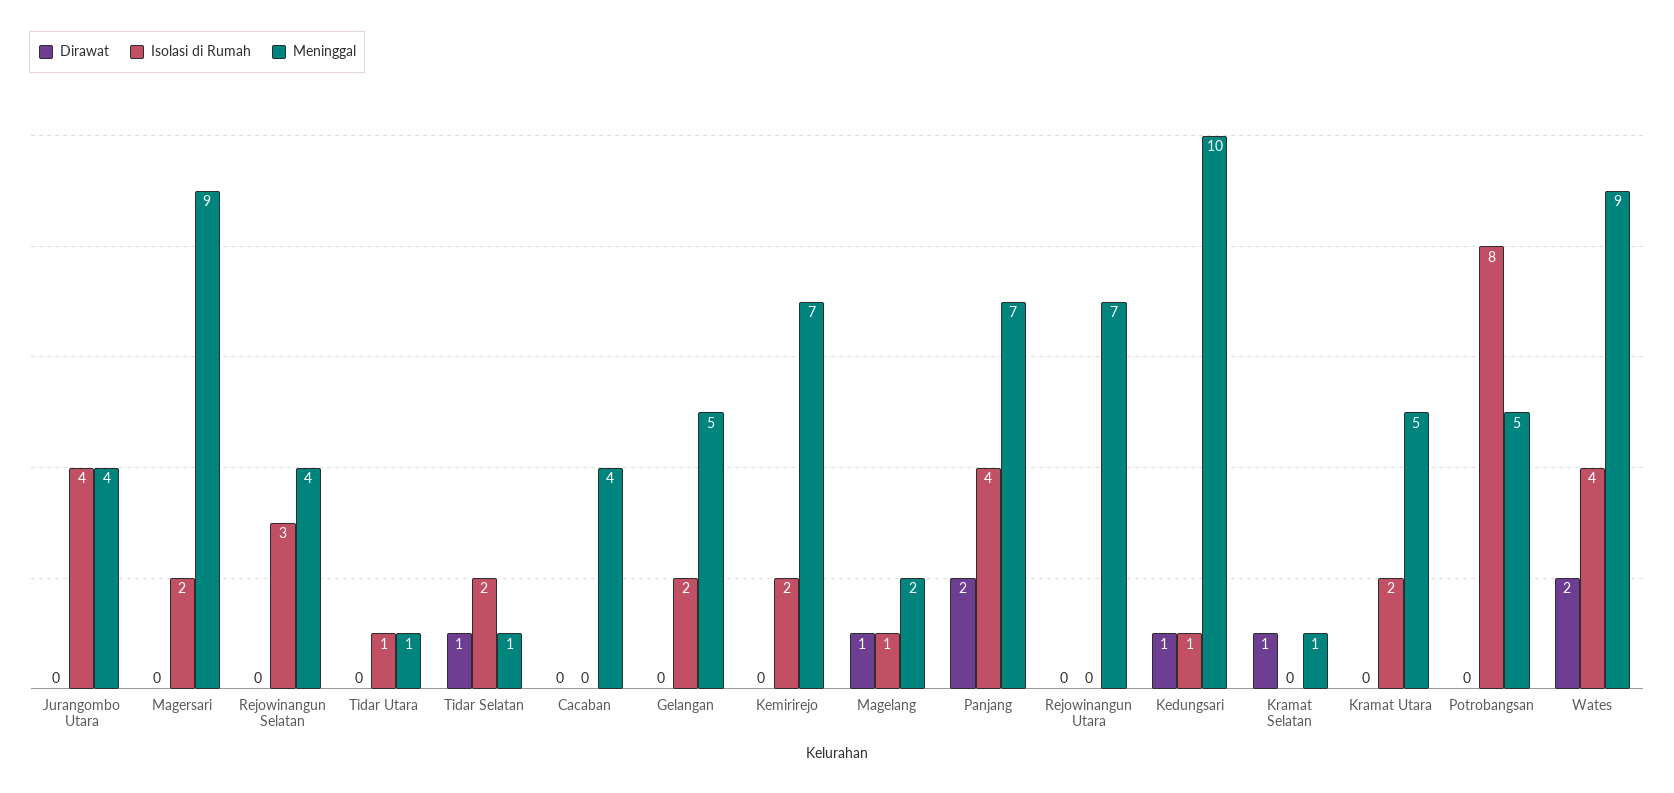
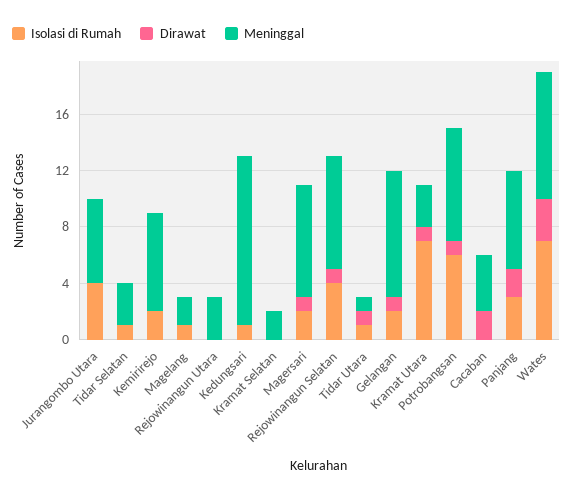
  {
    "Dirawat": {
      "Jurangombo Utara": 0,
-     "Magersari": 0,
+     "Magersari": 1,
-     "Rejowinangun Selatan": 0,
+     "Rejowinangun Selatan": 1,
-     "Tidar Utara": 0,
+     "Tidar Utara": 1,
-     "Tidar Selatan": 1,
+     "Tidar Selatan": 0,
-     "Cacaban": 0,
+     "Cacaban": 2,
-     "Gelangan": 0,
+     "Gelangan": 1,
      "Kemirirejo": 0,
-     "Magelang": 1,
+     "Magelang": 0,
      "Panjang": 2,
      "Rejowinangun Utara": 0,
-     "Kedungsari": 1,
+     "Kedungsari": 0,
-     "Kramat Selatan": 1,
+     "Kramat Selatan": 0,
-     "Kramat Utara": 0,
+     "Kramat Utara": 1,
-     "Potrobangsan": 0,
+     "Potrobangsan": 1,
-     "Wates": 2
+     "Wates": 3
    },
    "Isolasi di Rumah": {
      "Jurangombo Utara": 4,
      "Magersari": 2,
-     "Rejowinangun Selatan": 3,
+     "Rejowinangun Selatan": 4,
      "Tidar Utara": 1,
-     "Tidar Selatan": 2,
+     "Tidar Selatan": 1,
      "Cacaban": 0,
      "Gelangan": 2,
      "Kemirirejo": 2,
      "Magelang": 1,
-     "Panjang": 4,
+     "Panjang": 3,
      "Rejowinangun Utara": 0,
      "Kedungsari": 1,
      "Kramat Selatan": 0,
-     "Kramat Utara": 2,
+     "Kramat Utara": 7,
-     "Potrobangsan": 8,
+     "Potrobangsan": 6,
-     "Wates": 4
+     "Wates": 7
    },
    "Meninggal": {
-     "Jurangombo Utara": 4,
+     "Jurangombo Utara": 6,
-     "Magersari": 9,
+     "Magersari": 8,
-     "Rejowinangun Selatan": 4,
+     "Rejowinangun Selatan": 8,
      "Tidar Utara": 1,
-     "Tidar Selatan": 1,
+     "Tidar Selatan": 3,
      "Cacaban": 4,
-     "Gelangan": 5,
+     "Gelangan": 9,
      "Kemirirejo": 7,
      "Magelang": 2,
      "Panjang": 7,
-     "Rejowinangun Utara": 7,
+     "Rejowinangun Utara": 3,
-     "Kedungsari": 10,
+     "Kedungsari": 12,
-     "Kramat Selatan": 1,
+     "Kramat Selatan": 2,
-     "Kramat Utara": 5,
+     "Kramat Utara": 3,
-     "Potrobangsan": 5,
+     "Potrobangsan": 8,
      "Wates": 9
    }
  }

